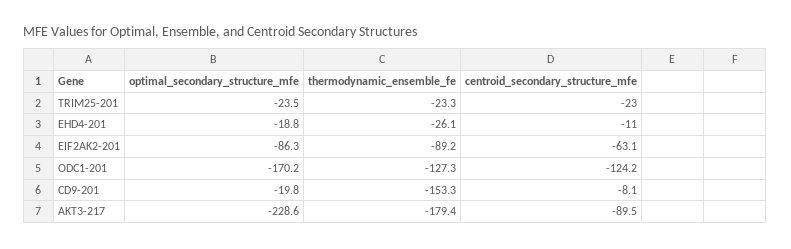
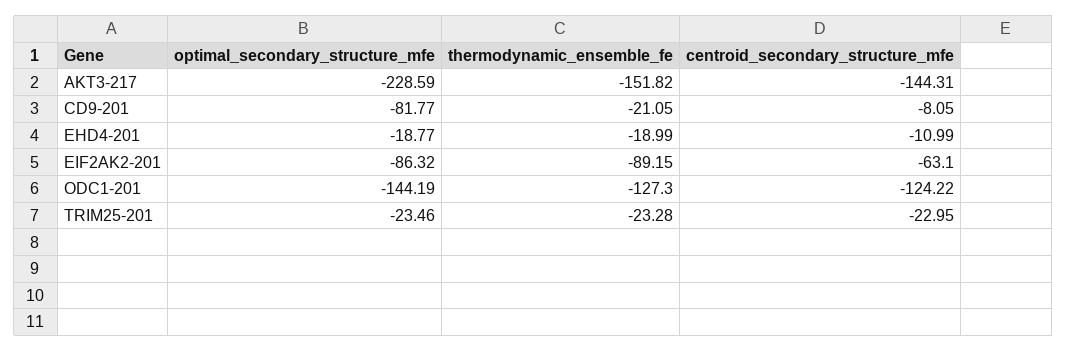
  {
    "optimal_secondary_structure_mfe": {
      "TRIM25-201": -23.46,
      "EHD4-201": -18.77,
      "EIF2AK2-201": -86.32,
-     "ODC1-201": -170.2,
+     "ODC1-201": -144.19,
-     "CD9-201": -19.8,
+     "CD9-201": -81.77,
      "AKT3-217": -228.59
    },
    "thermodynamic_ensemble_fe": {
      "TRIM25-201": -23.28,
-     "EHD4-201": -26.1,
+     "EHD4-201": -18.99,
      "EIF2AK2-201": -89.15,
      "ODC1-201": -127.3,
-     "CD9-201": -153.3,
+     "CD9-201": -21.05,
-     "AKT3-217": -179.4
+     "AKT3-217": -151.82
    },
    "centroid_secondary_structure_mfe": {
      "TRIM25-201": -22.95,
      "EHD4-201": -10.99,
      "EIF2AK2-201": -63.1,
      "ODC1-201": -124.22,
      "CD9-201": -8.05,
-     "AKT3-217": -89.5
+     "AKT3-217": -144.31
    }
  }

